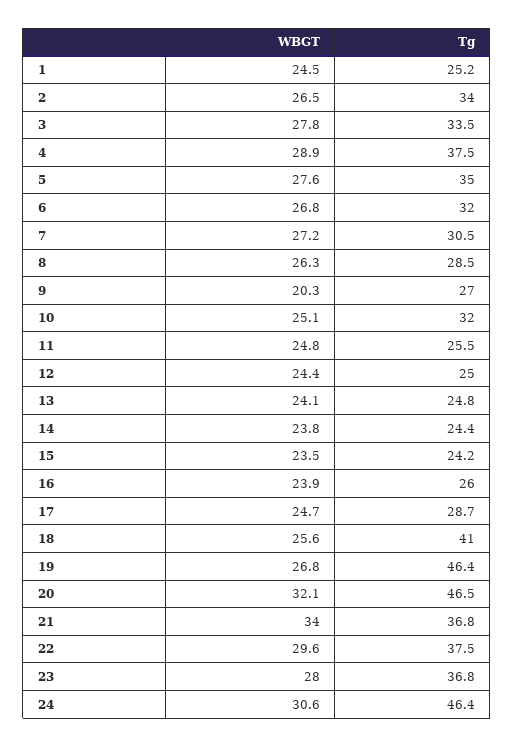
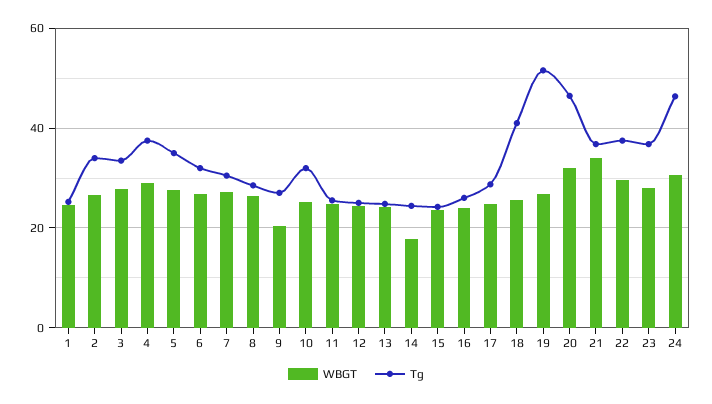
  {
    "WBGT": {
      "1": 24.5,
      "2": 26.5,
      "3": 27.8,
      "4": 28.9,
      "5": 27.6,
      "6": 26.8,
      "7": 27.2,
      "8": 26.3,
      "9": 20.3,
      "10": 25.1,
      "11": 24.8,
      "12": 24.4,
      "13": 24.1,
-     "14": 23.8,
+     "14": 18,
      "15": 23.5,
      "16": 23.9,
      "17": 24.7,
      "18": 25.6,
      "19": 26.8,
      "20": 32.1,
      "21": 34,
      "22": 29.6,
      "23": 28,
      "24": 30.6
    },
    "Tg": {
      "1": 25.2,
      "2": 34,
      "3": 33.5,
      "4": 37.5,
      "5": 35,
      "6": 32,
      "7": 30.5,
      "8": 28.5,
      "9": 27,
      "10": 32,
      "11": 25.5,
      "12": 25,
      "13": 24.8,
      "14": 24.4,
      "15": 24.2,
      "16": 26,
      "17": 28.7,
      "18": 41,
-     "19": 46.4,
+     "19": 52,
      "20": 46.5,
      "21": 36.8,
      "22": 37.5,
      "23": 36.8,
      "24": 46.4
    }
  }

